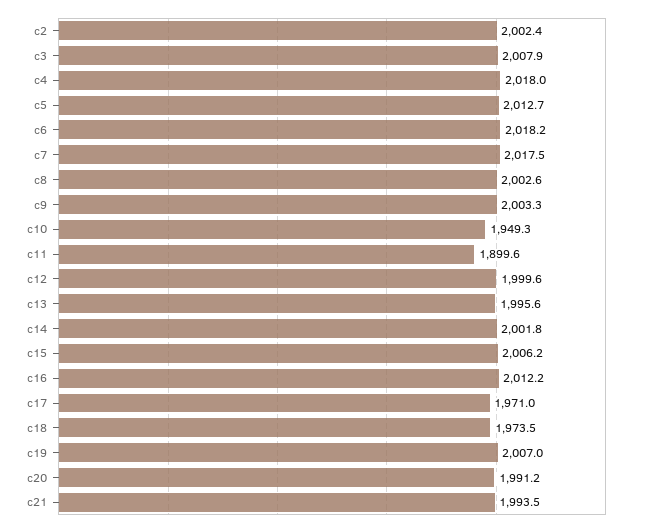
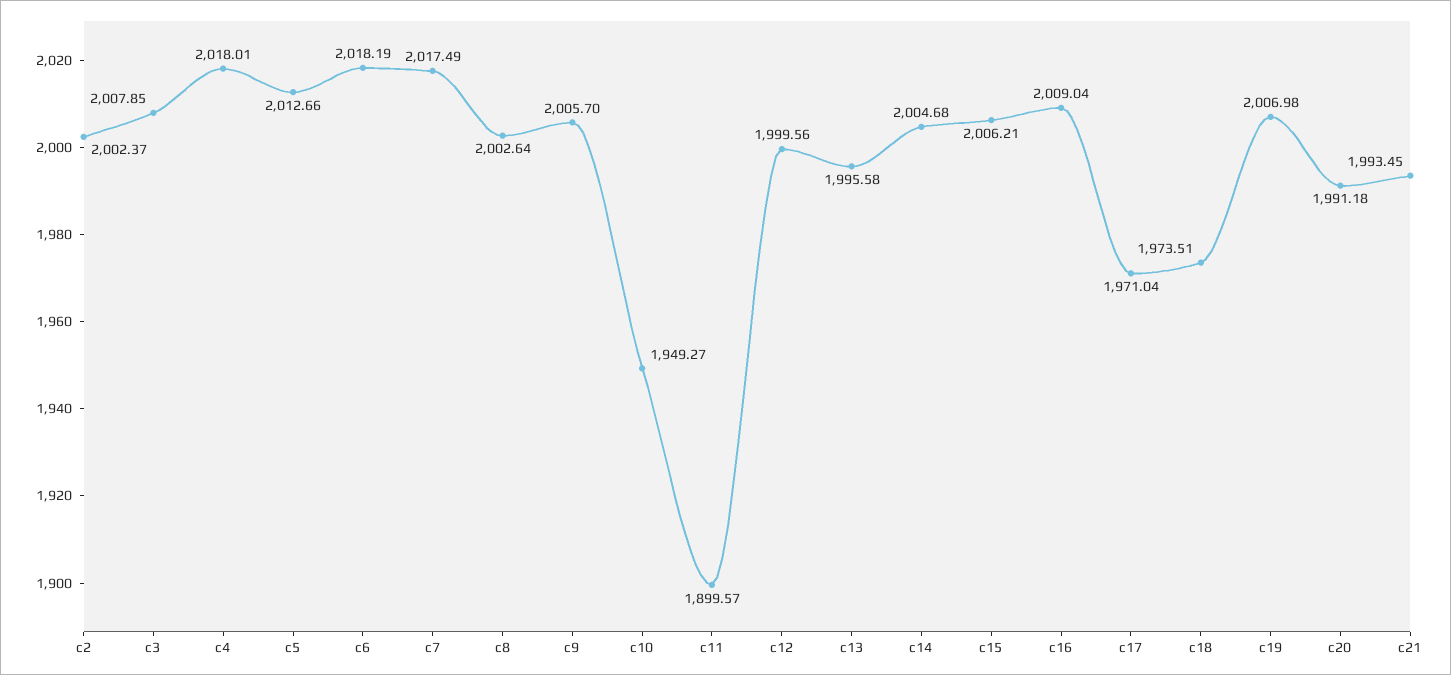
  {
    "c2": 2002.37,
    "c3": 2007.85,
    "c4": 2018.01,
    "c5": 2012.66,
    "c6": 2018.19,
    "c7": 2017.49,
    "c8": 2002.64,
-   "c9": 2003.3,
+   "c9": 2005.7,
    "c10": 1949.27,
    "c11": 1899.57,
    "c12": 1999.56,
    "c13": 1995.58,
-   "c14": 2001.8,
+   "c14": 2004.68,
    "c15": 2006.21,
-   "c16": 2012.2,
+   "c16": 2009.04,
    "c17": 1971.04,
    "c18": 1973.51,
    "c19": 2006.98,
    "c20": 1991.18,
    "c21": 1993.45
  }

